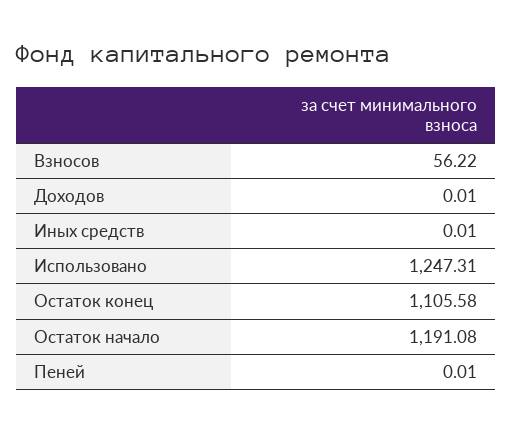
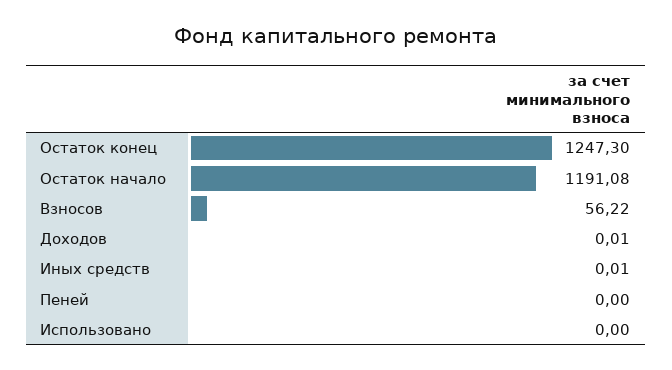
  {
    "Взносов": 56.22,
    "Доходов": 0.01,
    "Иных средств": 0.01,
-   "Использовано": 1247.31,
+   "Использовано": 0,
-   "Остаток конец": 1105.58,
+   "Остаток конец": 1247.3,
    "Остаток начало": 1191.08,
-   "Пеней": 0.01
+   "Пеней": 0
  }

